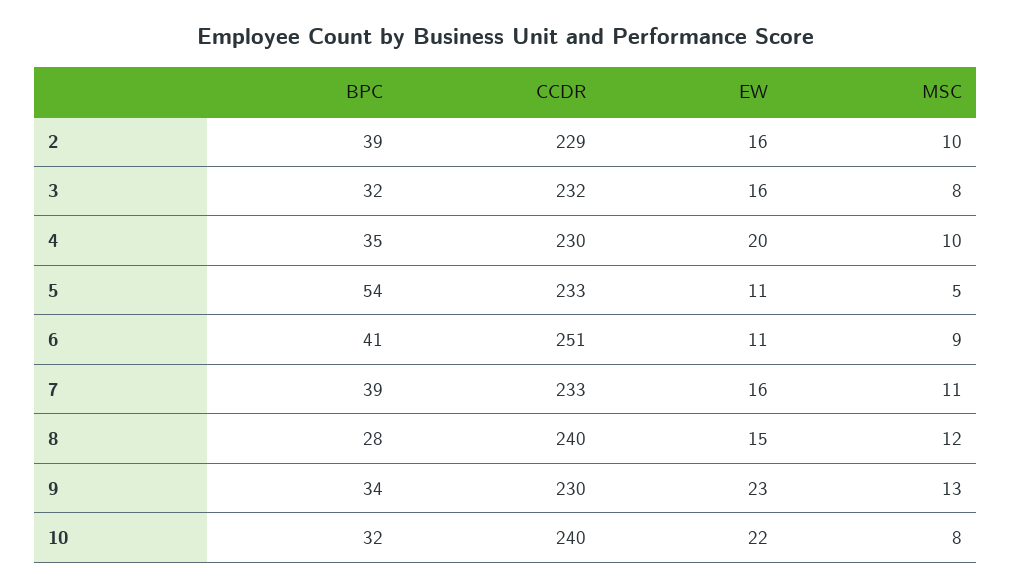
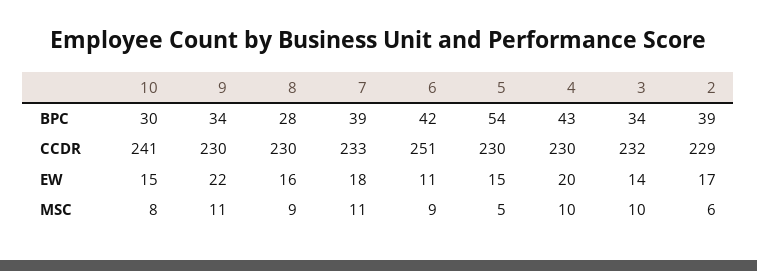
  {
    "BPC": {
      "2": 39,
-     "3": 32,
+     "3": 34,
-     "4": 35,
+     "4": 43,
      "5": 54,
-     "6": 41,
+     "6": 42,
      "7": 39,
      "8": 28,
      "9": 34,
-     "10": 32
+     "10": 30
    },
    "CCDR": {
      "2": 229,
      "3": 232,
      "4": 230,
-     "5": 233,
+     "5": 230,
      "6": 251,
      "7": 233,
-     "8": 240,
+     "8": 230,
      "9": 230,
-     "10": 240
+     "10": 241
    },
    "EW": {
-     "2": 16,
+     "2": 17,
-     "3": 16,
+     "3": 14,
      "4": 20,
-     "5": 11,
+     "5": 15,
      "6": 11,
-     "7": 16,
+     "7": 18,
-     "8": 15,
+     "8": 16,
-     "9": 23,
+     "9": 22,
-     "10": 22
+     "10": 15
    },
    "MSC": {
-     "2": 10,
+     "2": 6,
-     "3": 8,
+     "3": 10,
      "4": 10,
      "5": 5,
      "6": 9,
      "7": 11,
-     "8": 12,
+     "8": 9,
-     "9": 13,
+     "9": 11,
      "10": 8
    }
  }

